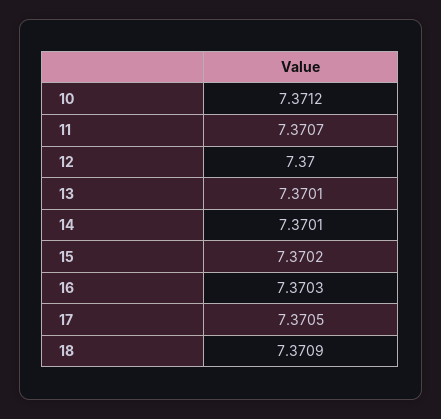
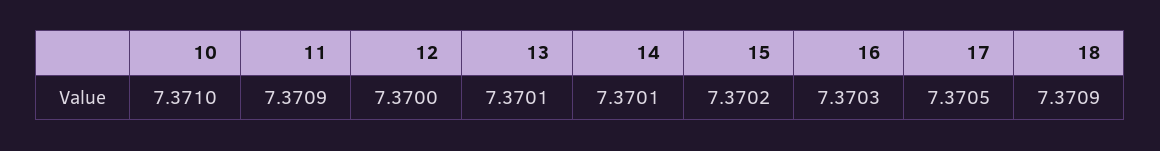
  {
-   "10": 7.3712,
+   "10": 7.371,
-   "11": 7.3707,
+   "11": 7.3709,
    "12": 7.37,
    "13": 7.3701,
    "14": 7.3701,
    "15": 7.3702,
    "16": 7.3703,
    "17": 7.3705,
    "18": 7.3709
  }

